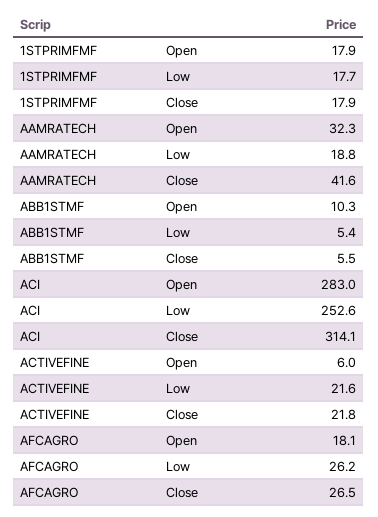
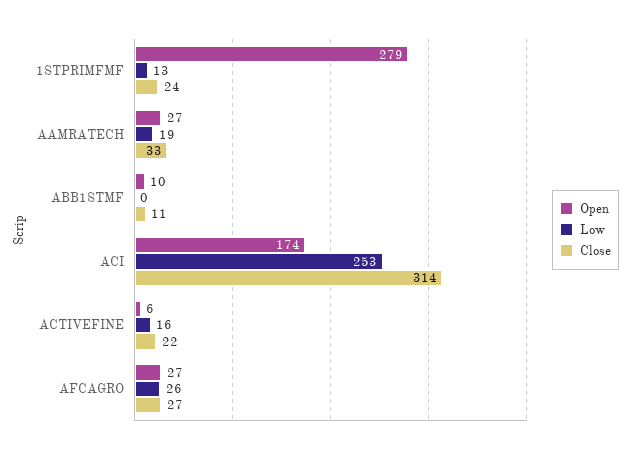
  {
    "Open": {
-     "1STPRIMFMF": 17.9,
+     "1STPRIMFMF": 279,
-     "AAMRATECH": 32.3,
+     "AAMRATECH": 27,
      "ABB1STMF": 10.3,
-     "ACI": 283,
+     "ACI": 174,
      "ACTIVEFINE": 6,
-     "AFCAGRO": 18.1
+     "AFCAGRO": 27
    },
    "Low": {
-     "1STPRIMFMF": 17.7,
+     "1STPRIMFMF": 13,
      "AAMRATECH": 18.8,
-     "ABB1STMF": 5.4,
+     "ABB1STMF": 0,
      "ACI": 252.6,
-     "ACTIVEFINE": 21.6,
+     "ACTIVEFINE": 16,
      "AFCAGRO": 26.2
    },
    "Close": {
-     "1STPRIMFMF": 17.9,
+     "1STPRIMFMF": 24,
-     "AAMRATECH": 41.6,
+     "AAMRATECH": 33,
-     "ABB1STMF": 5.5,
+     "ABB1STMF": 11,
      "ACI": 314.1,
      "ACTIVEFINE": 21.8,
      "AFCAGRO": 26.5
    }
  }

